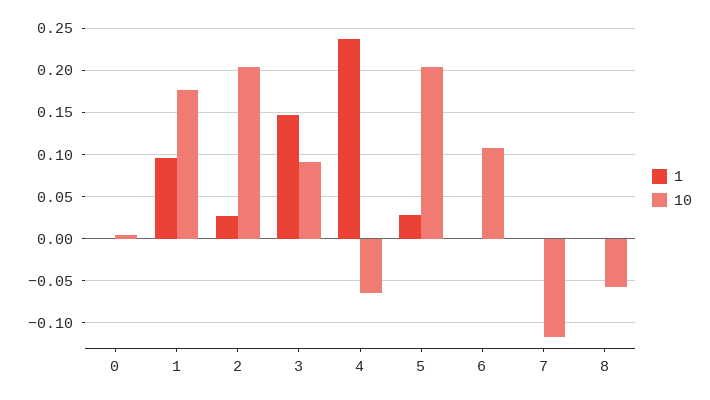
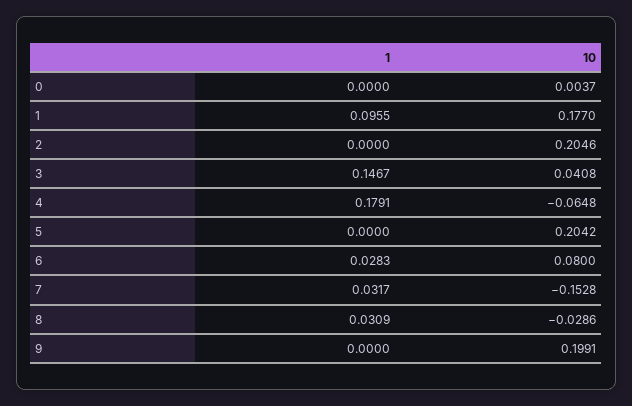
  {
    "1": {
      "0": 0,
      "1": 0.0955,
-     "2": 0.03,
+     "2": 0,
      "3": 0.1467,
-     "4": 0.24,
+     "4": 0.1791,
-     "5": 0.03,
+     "5": 0,
-     "6": 0,
+     "6": 0.0283,
-     "7": 0,
+     "7": 0.0317,
-     "8": 0
+     "8": 0.0309,
+     "9": 0
    },
    "10": {
      "0": 0.0037,
      "1": 0.177,
      "2": 0.2046,
-     "3": 0.09,
+     "3": 0.0408,
      "4": -0.0648,
      "5": 0.2042,
-     "6": 0.11,
+     "6": 0.08,
-     "7": -0.12,
+     "7": -0.1528,
-     "8": -0.06
+     "8": -0.0286,
+     "9": 0.1991
    }
  }

